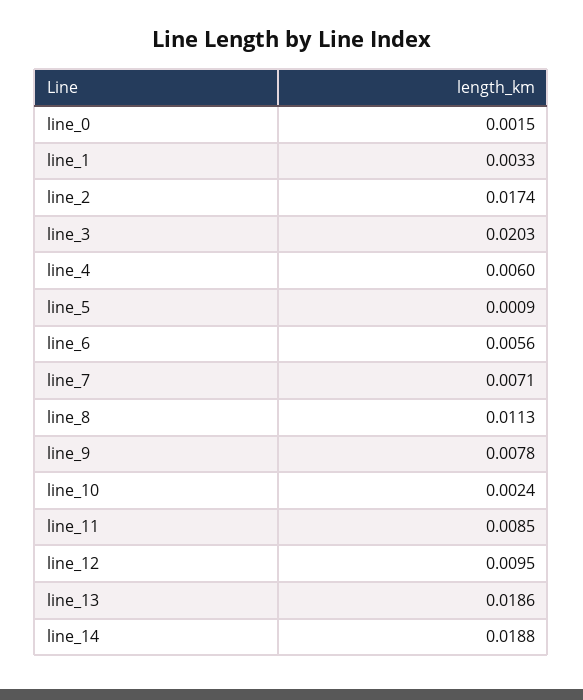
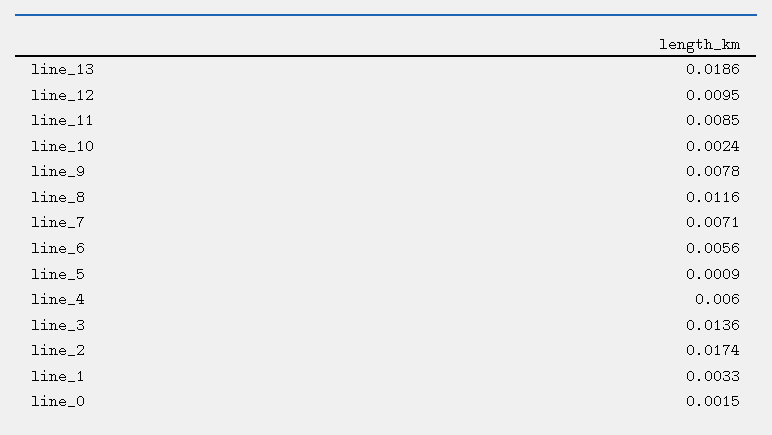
  {
    "line_0": 0.0015,
    "line_1": 0.0033,
    "line_2": 0.0174,
-   "line_3": 0.0203,
+   "line_3": 0.0136,
    "line_4": 0.006,
    "line_5": 0.0009,
    "line_6": 0.0056,
    "line_7": 0.0071,
-   "line_8": 0.0113,
+   "line_8": 0.0116,
    "line_9": 0.0078,
    "line_10": 0.0024,
    "line_11": 0.0085,
    "line_12": 0.0095,
-   "line_13": 0.0186,
+   "line_13": 0.0186
-   "line_14": 0.0188
  }

